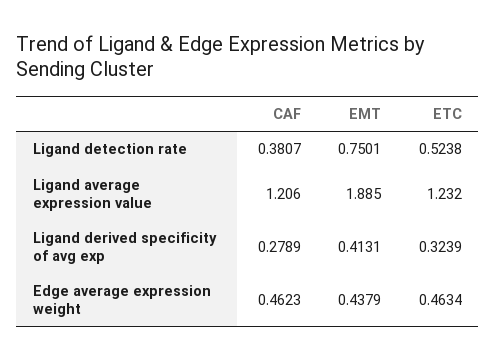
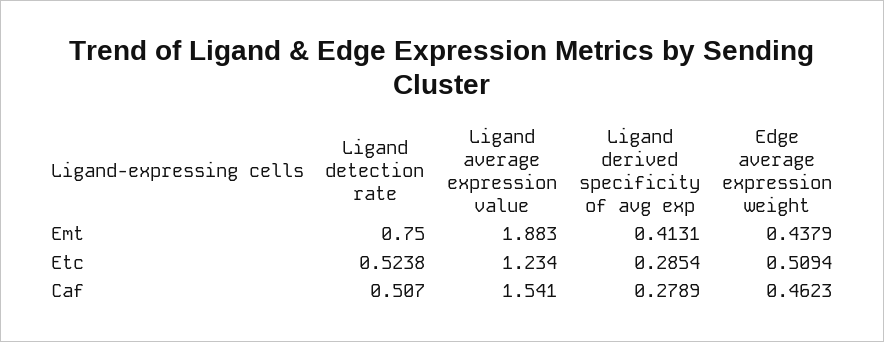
  {
    "CAF": {
-     "Ligand detection rate": 0.3807,
+     "Ligand detection rate": 0.507,
-     "Ligand average expression value": 1.206,
+     "Ligand average expression value": 1.541,
      "Ligand derived specificity of avg exp": 0.2789,
      "Edge average expression weight": 0.4623
    },
    "EMT": {
-     "Ligand detection rate": 0.7501,
+     "Ligand detection rate": 0.75,
-     "Ligand average expression value": 1.885,
+     "Ligand average expression value": 1.883,
      "Ligand derived specificity of avg exp": 0.4131,
      "Edge average expression weight": 0.4379
    },
    "ETC": {
      "Ligand detection rate": 0.5238,
-     "Ligand average expression value": 1.232,
+     "Ligand average expression value": 1.234,
-     "Ligand derived specificity of avg exp": 0.3239,
+     "Ligand derived specificity of avg exp": 0.2854,
-     "Edge average expression weight": 0.4634
+     "Edge average expression weight": 0.5094
    }
  }

